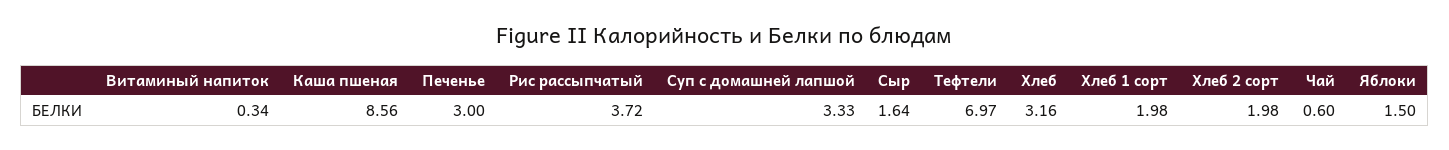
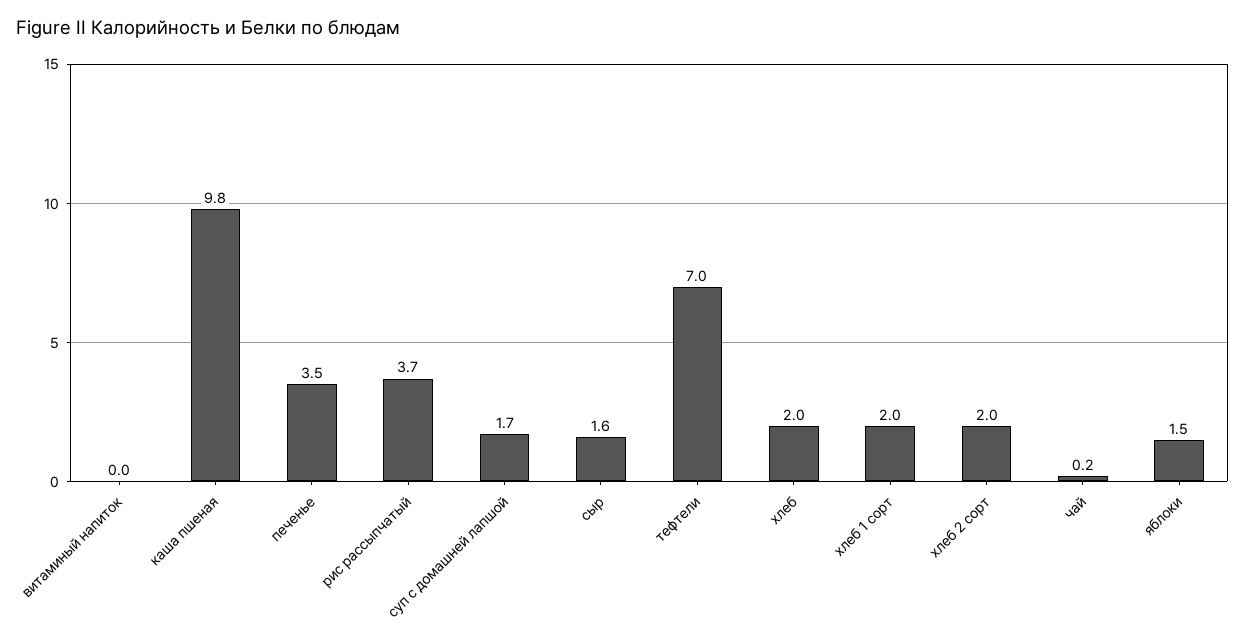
  {
-   "Витаминый напиток": 0.34,
+   "Витаминый напиток": 0,
-   "Каша пшеная": 8.56,
+   "Каша пшеная": 9.8,
-   "Печенье": 3,
+   "Печенье": 3.5,
    "Рис рассыпчатый": 3.72,
-   "Суп с домашней лапшой": 3.33,
+   "Суп с домашней лапшой": 1.7,
    "Сыр": 1.64,
    "Тефтели": 6.97,
-   "Хлеб": 3.16,
+   "Хлеб": 2,
    "Хлеб 1 сорт": 1.98,
    "Хлеб 2 сорт": 1.98,
-   "Чай": 0.6,
+   "Чай": 0.2,
    "Яблоки": 1.5
  }

